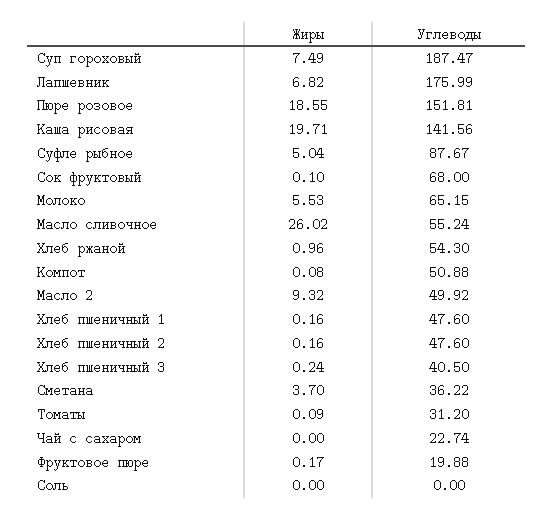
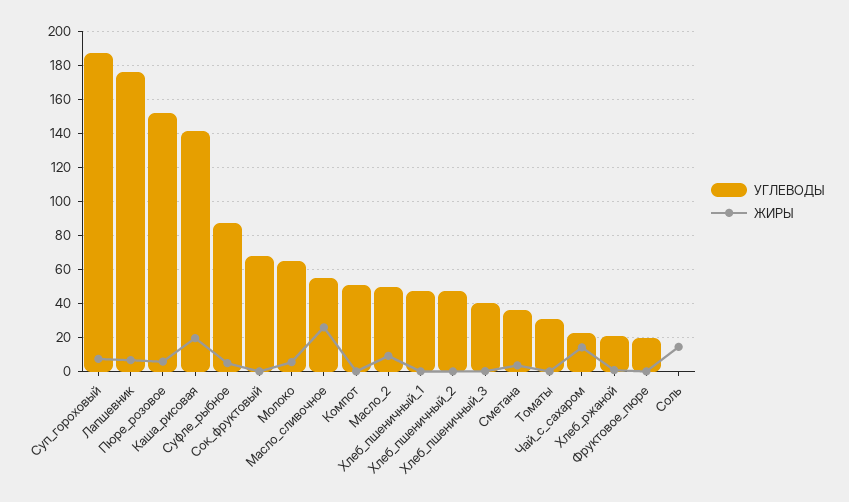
  {
    "Жиры": {
      "Суп гороховый": 7.49,
      "Лапшевник": 6.82,
-     "Пюре розовое": 18.55,
+     "Пюре розовое": 5,
      "Каша рисовая": 19.71,
      "Суфле рыбное": 5.04,
      "Сок фруктовый": 0.1,
      "Молоко": 5.53,
      "Масло сливочное": 26.02,
      "Хлеб ржаной": 0.96,
      "Компот": 0.08,
      "Масло 2": 9.32,
      "Хлеб пшеничный 1": 0.16,
      "Хлеб пшеничный 2": 0.16,
      "Хлеб пшеничный 3": 0.24,
      "Сметана": 3.7,
      "Томаты": 0.09,
-     "Чай с сахаром": 0,
+     "Чай с сахаром": 15,
      "Фруктовое пюре": 0.17,
-     "Соль": 0
+     "Соль": 15
    },
    "Углеводы": {
      "Суп гороховый": 187.47,
      "Лапшевник": 175.99,
      "Пюре розовое": 151.81,
      "Каша рисовая": 141.56,
      "Суфле рыбное": 87.67,
      "Сок фруктовый": 68,
      "Молоко": 65.15,
      "Масло сливочное": 55.24,
-     "Хлеб ржаной": 54.3,
+     "Хлеб ржаной": 20,
      "Компот": 50.88,
      "Масло 2": 49.92,
      "Хлеб пшеничный 1": 47.6,
      "Хлеб пшеничный 2": 47.6,
      "Хлеб пшеничный 3": 40.5,
      "Сметана": 36.22,
      "Томаты": 31.2,
      "Чай с сахаром": 22.74,
      "Фруктовое пюре": 19.88,
      "Соль": 0
    }
  }

